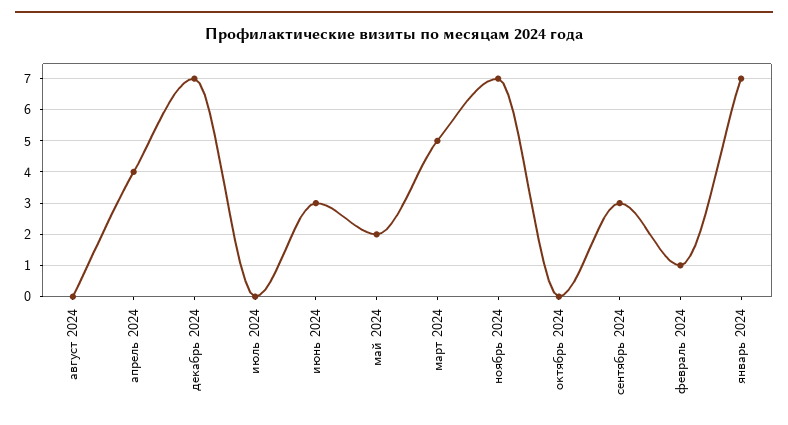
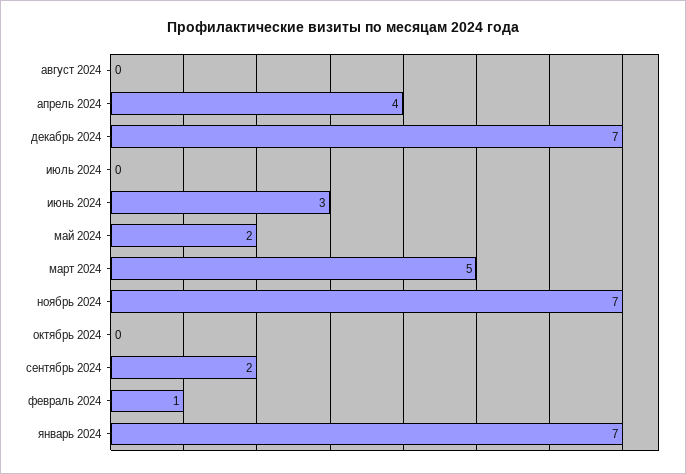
  {
    "август 2024": 0,
    "апрель 2024": 4,
    "декабрь 2024": 7,
    "июль 2024": 0,
    "июнь 2024": 3,
    "май 2024": 2,
    "март 2024": 5,
    "ноябрь 2024": 7,
    "октябрь 2024": 0,
-   "сентябрь 2024": 3,
+   "сентябрь 2024": 2,
    "февраль 2024": 1,
    "январь 2024": 7
  }

